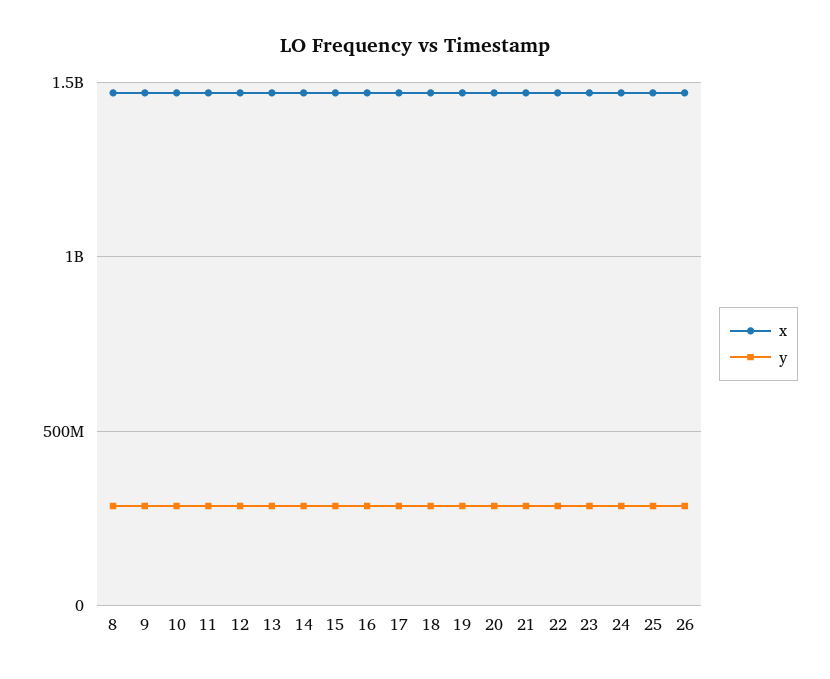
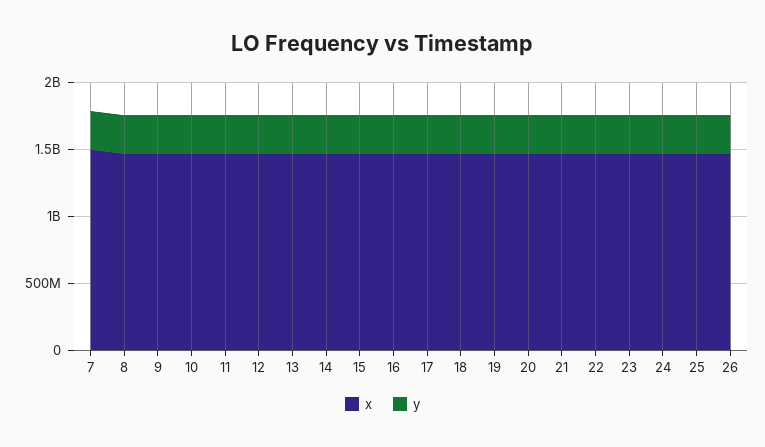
  {
    "x": {
      "8": 1450000000,
      "9": 1450000000,
      "10": 1450000000,
      "11": 1450000000,
      "12": 1450000000,
      "13": 1450000000,
      "14": 1450000000,
      "15": 1450000000,
      "16": 1450000000,
      "17": 1450000000,
      "18": 1450000000,
      "19": 1450000000,
      "20": 1450000000,
      "21": 1450000000,
      "22": 1450000000,
      "23": 1450000000,
      "24": 1450000000,
      "25": 1450000000,
-     "26": 1450000000
+     "26": 1450000000,
+     "7": 1500000000
    },
    "y": {
      "8": 300000000,
      "9": 300000000,
      "10": 300000000,
      "11": 300000000,
      "12": 300000000,
      "13": 300000000,
      "14": 300000000,
      "15": 300000000,
      "16": 300000000,
      "17": 300000000,
      "18": 300000000,
      "19": 300000000,
      "20": 300000000,
      "21": 300000000,
      "22": 300000000,
      "23": 300000000,
      "24": 300000000,
      "25": 300000000,
-     "26": 300000000
+     "26": 300000000,
+     "7": 300000000
    }
  }

